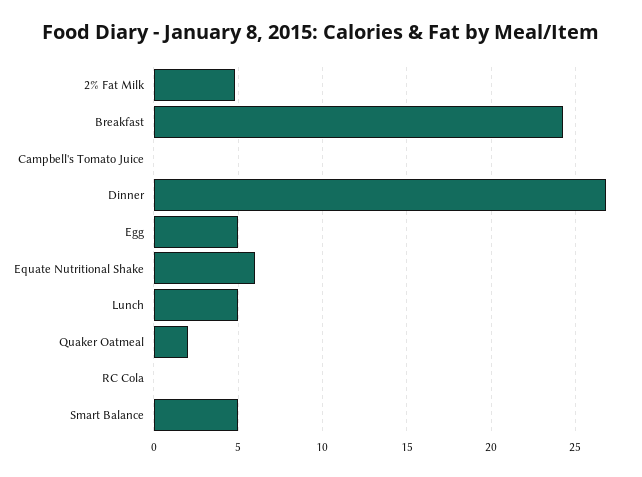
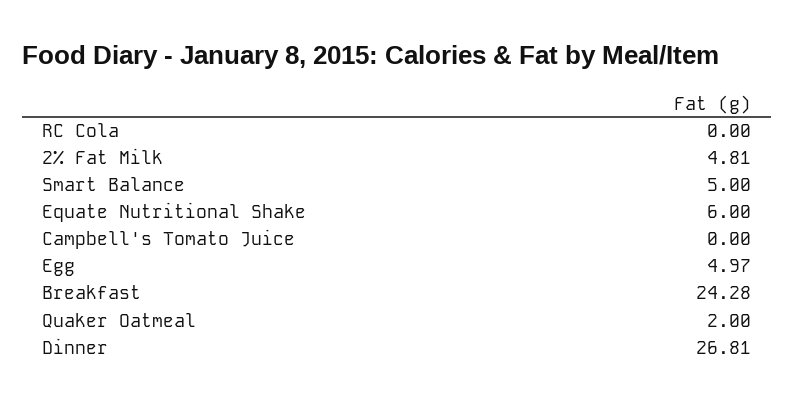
  {
    "2% Fat Milk": 4.81,
    "Breakfast": 24.28,
    "Campbell's Tomato Juice": 0,
    "Dinner": 26.81,
    "Egg": 4.97,
    "Equate Nutritional Shake": 6,
-   "Lunch": 5,
    "Quaker Oatmeal": 2,
    "RC Cola": 0,
    "Smart Balance": 5
  }

